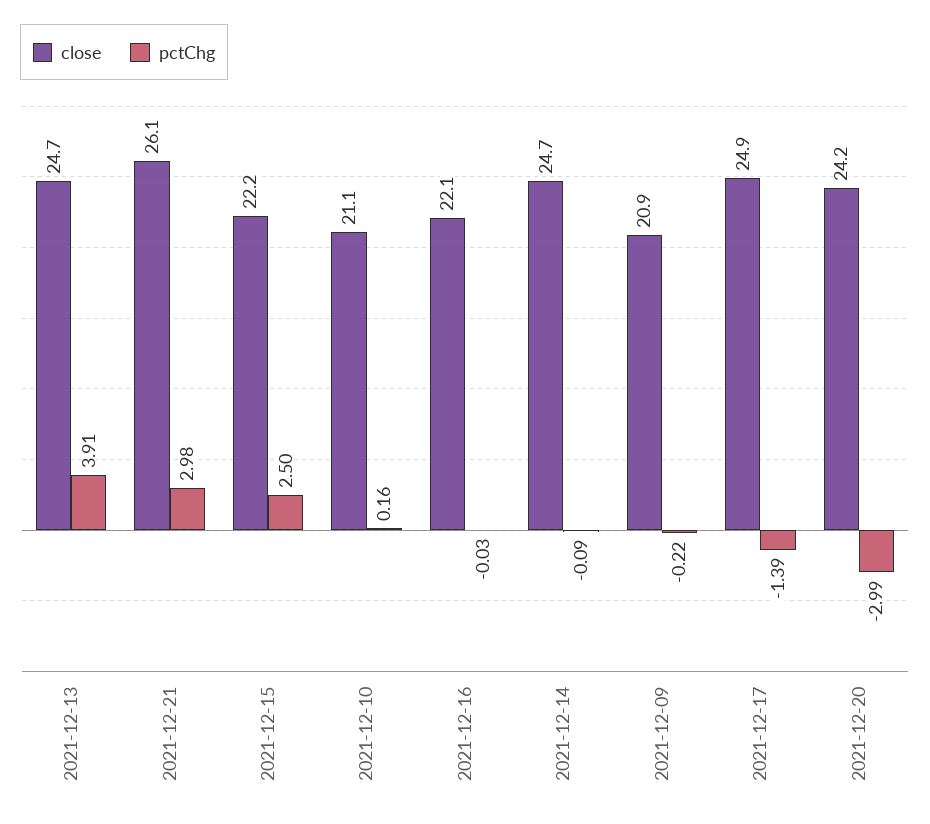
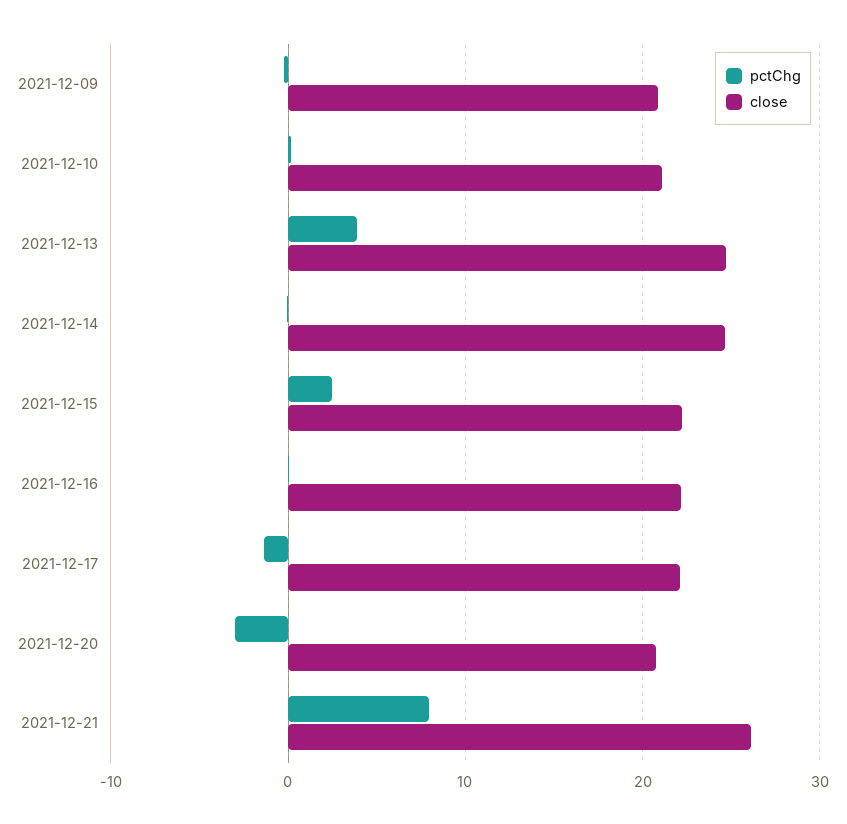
  {
    "close": {
      "2021-12-13": 24.7,
      "2021-12-21": 26.1,
      "2021-12-15": 22.2,
      "2021-12-10": 21.1,
      "2021-12-16": 22.1,
      "2021-12-14": 24.7,
      "2021-12-09": 20.9,
-     "2021-12-17": 24.9,
+     "2021-12-17": 22,
-     "2021-12-20": 24.2
+     "2021-12-20": 21
    },
    "pctChg": {
      "2021-12-13": 3.91,
-     "2021-12-21": 2.98,
+     "2021-12-21": 8,
      "2021-12-15": 2.5,
      "2021-12-10": 0.16,
      "2021-12-16": -0.03,
      "2021-12-14": -0.09,
      "2021-12-09": -0.22,
      "2021-12-17": -1.39,
      "2021-12-20": -2.99
    }
  }

